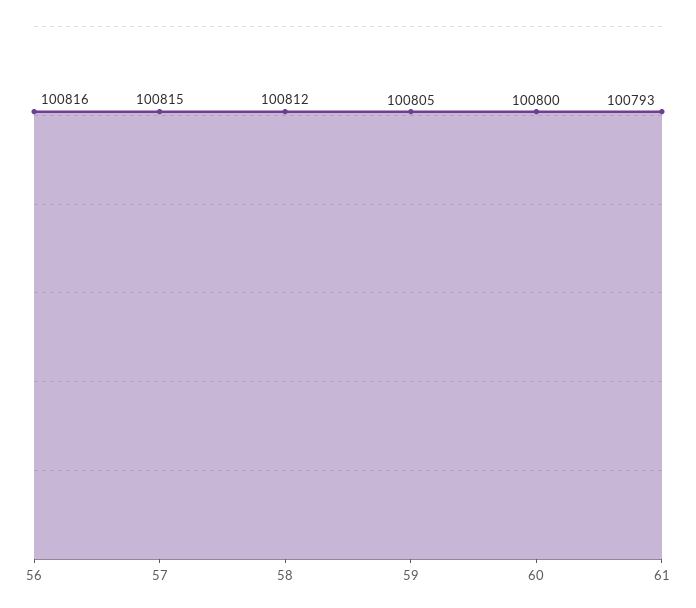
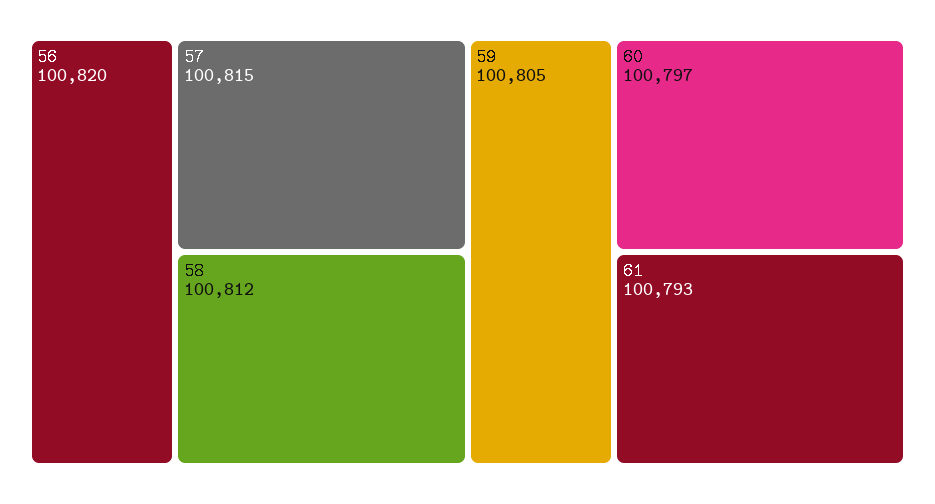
  {
-   "56": 100816,
+   "56": 100820,
    "57": 100815,
    "58": 100812,
    "59": 100805,
-   "60": 100800,
+   "60": 100797,
    "61": 100793
  }

